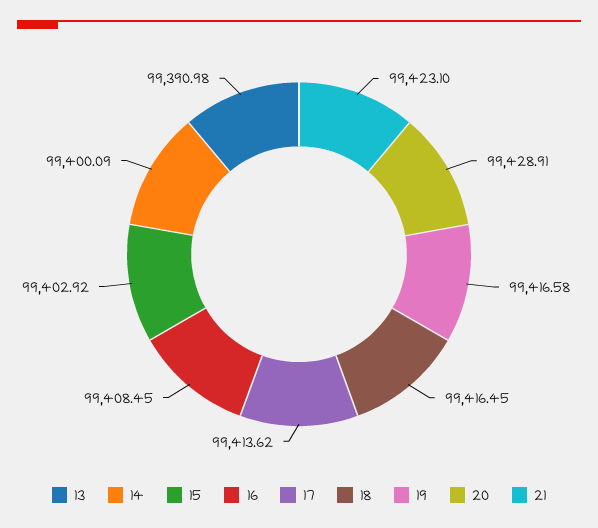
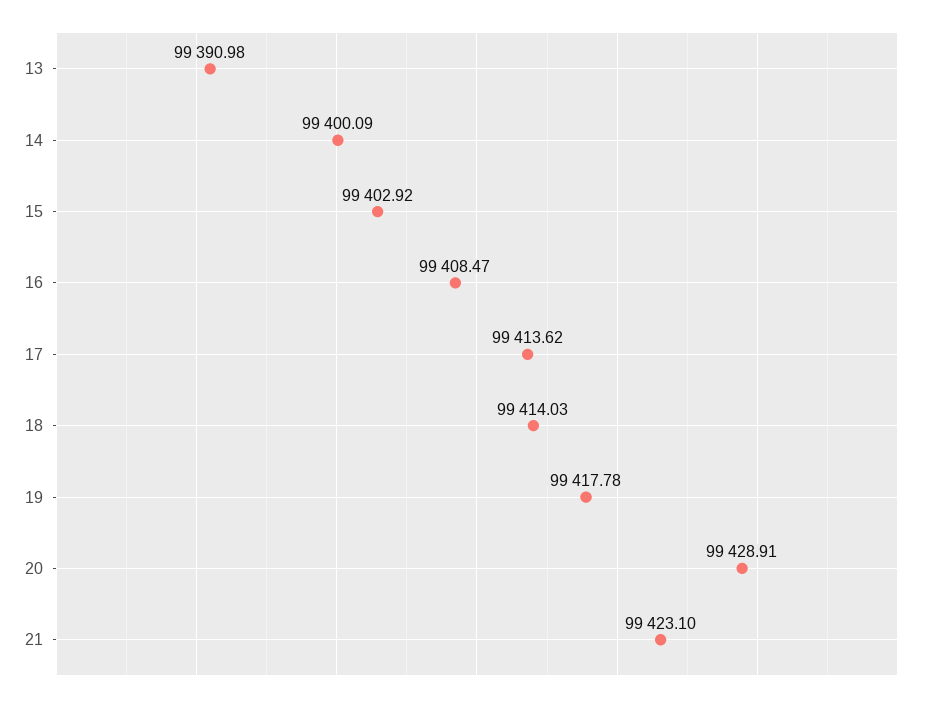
  {
    "13": 99390.98,
    "14": 99400.09,
    "15": 99402.92,
-   "16": 99408.45,
+   "16": 99408.47,
    "17": 99413.62,
-   "18": 99416.45,
+   "18": 99414.03,
-   "19": 99416.58,
+   "19": 99417.78,
    "20": 99428.91,
    "21": 99423.1
  }

